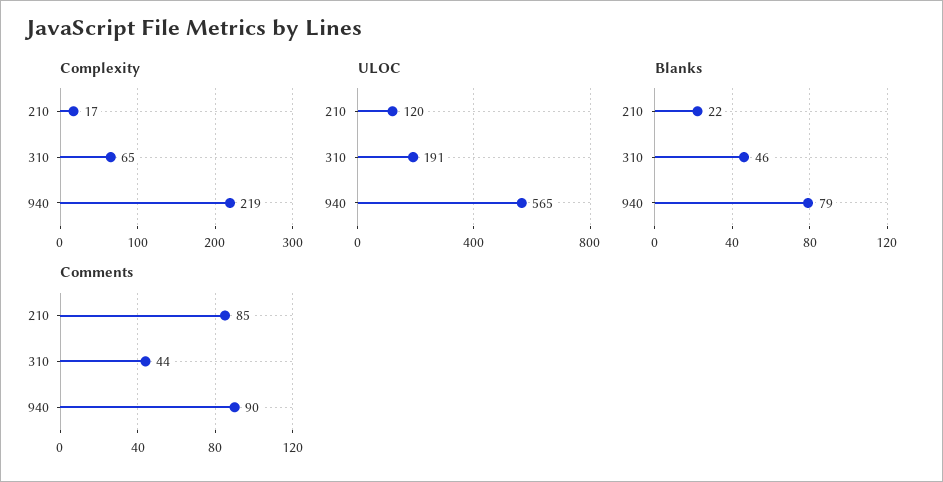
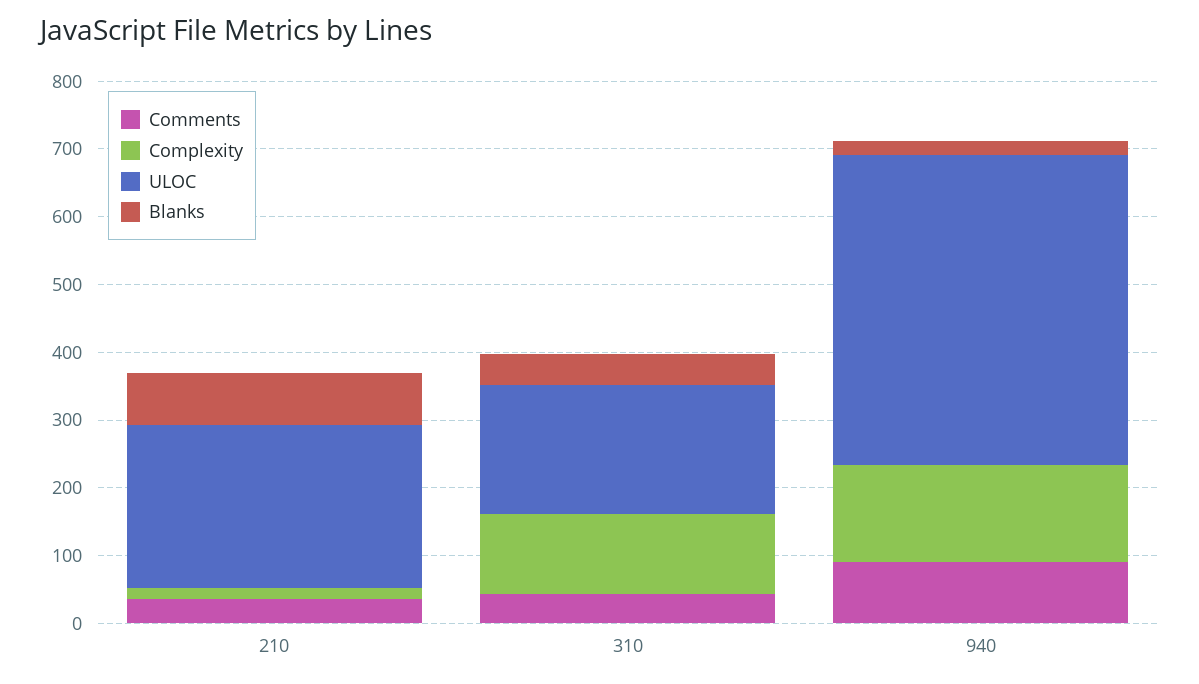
  {
    "Complexity": {
      "210": 17,
-     "310": 65,
+     "310": 120,
-     "940": 219
+     "940": 140
    },
    "ULOC": {
-     "210": 120,
+     "210": 240,
      "310": 191,
-     "940": 565
+     "940": 460
    },
    "Blanks": {
-     "210": 22,
+     "210": 80,
      "310": 46,
-     "940": 79
+     "940": 20
    },
    "Comments": {
-     "210": 85,
+     "210": 40,
      "310": 44,
      "940": 90
    }
  }

